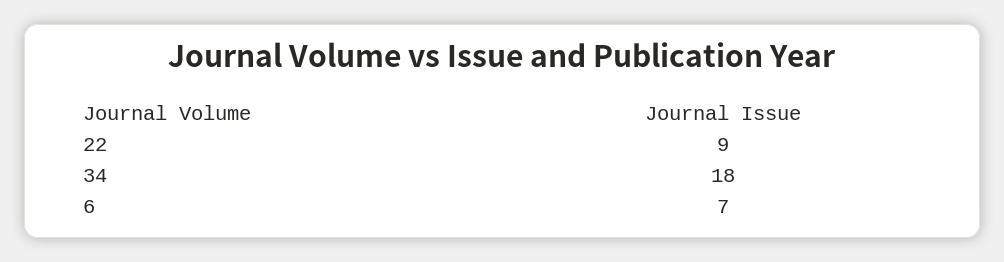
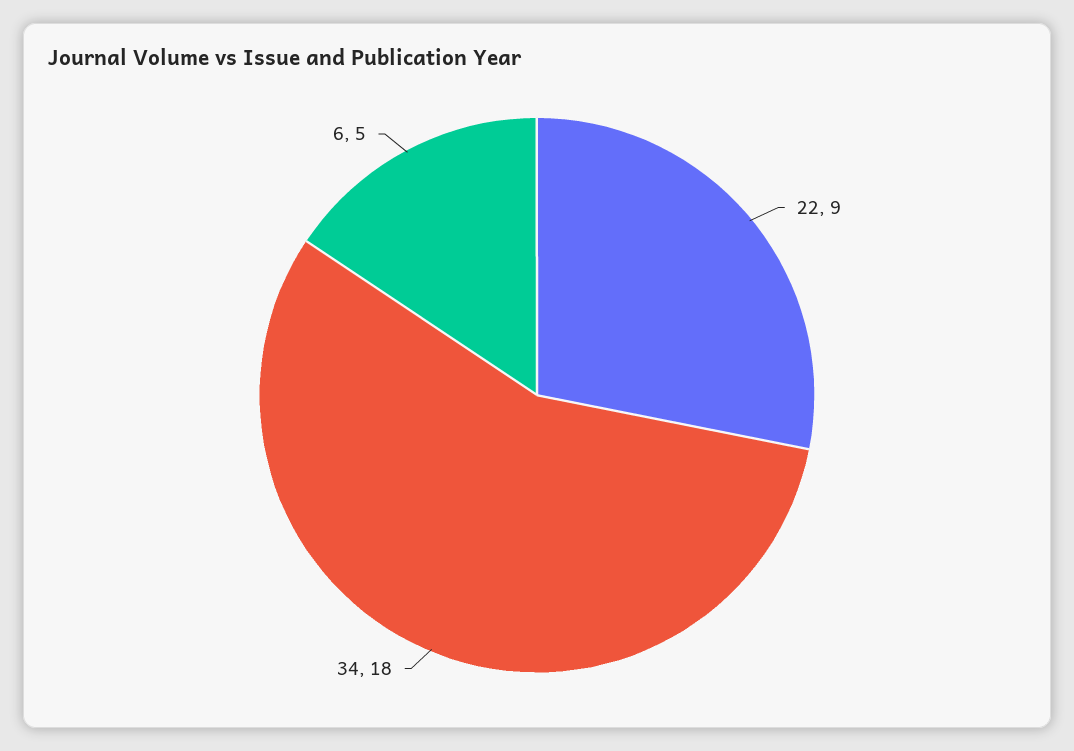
  {
    "22": 9,
    "34": 18,
-   "6": 7
+   "6": 5
  }

